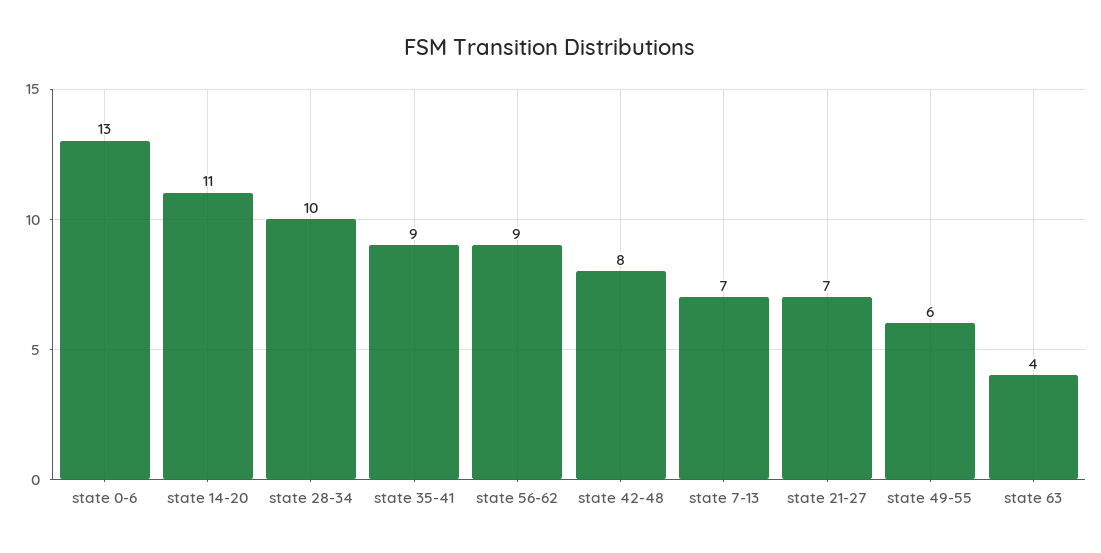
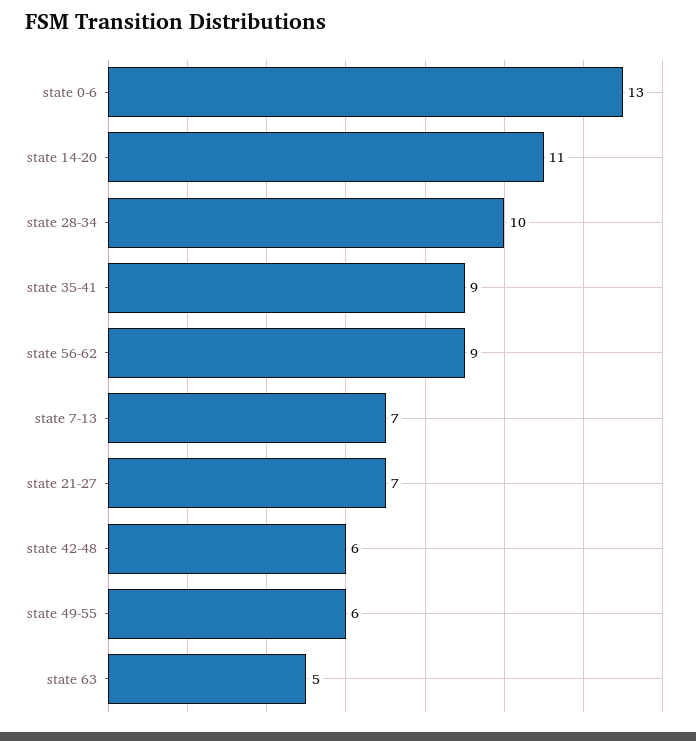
  {
    "state 0-6": 13,
    "state 14-20": 11,
    "state 28-34": 10,
    "state 35-41": 9,
    "state 56-62": 9,
-   "state 42-48": 8,
+   "state 42-48": 6,
    "state 7-13": 7,
    "state 21-27": 7,
    "state 49-55": 6,
-   "state 63": 4
+   "state 63": 5
  }

